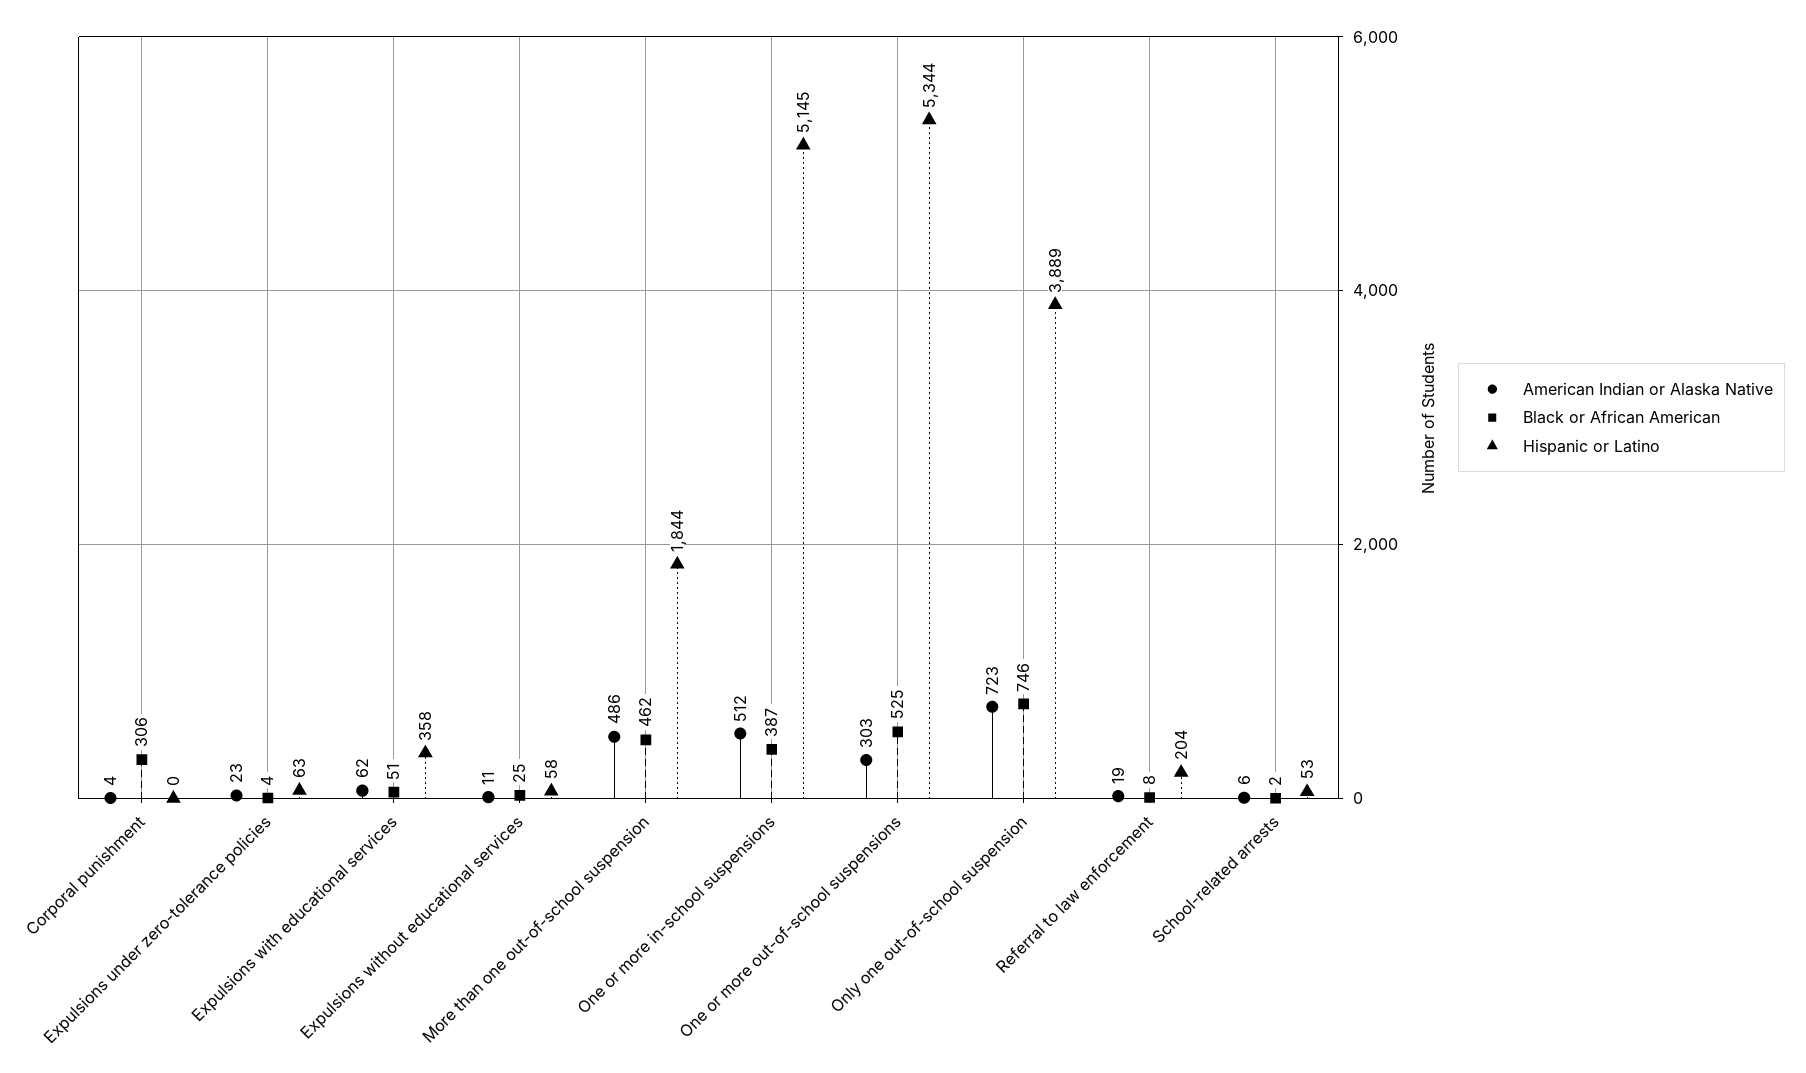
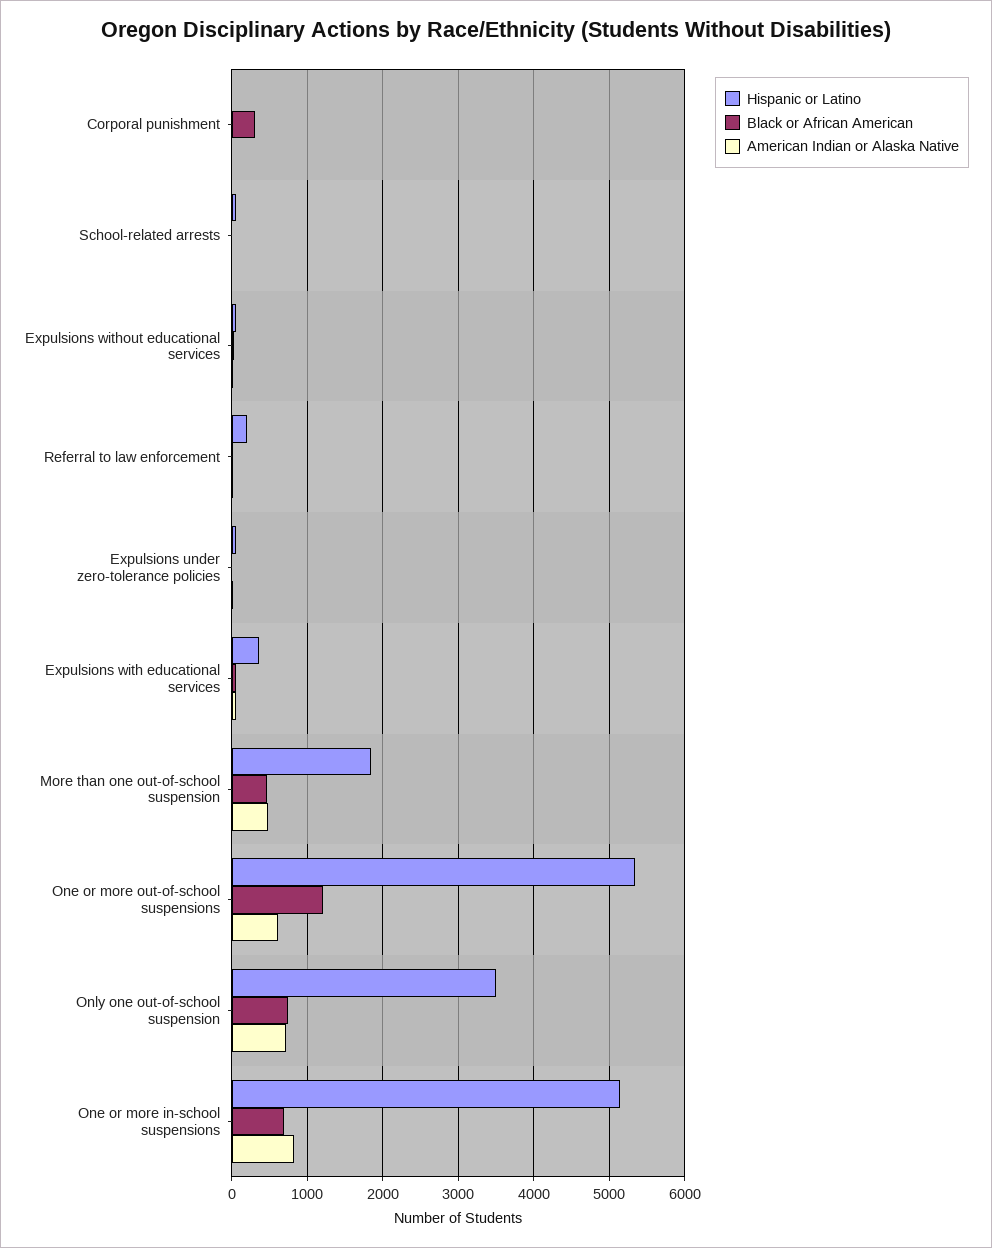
  {
    "American Indian or Alaska Native": {
      "Corporal punishment": 4,
      "Expulsions under zero-tolerance policies": 23,
      "Expulsions with educational services": 62,
      "Expulsions without educational services": 11,
      "More than one out-of-school suspension": 486,
-     "One or more in-school suspensions": 512,
+     "One or more in-school suspensions": 800,
-     "One or more out-of-school suspensions": 303,
+     "One or more out-of-school suspensions": 600,
      "Only one out-of-school suspension": 723,
      "Referral to law enforcement": 19,
      "School-related arrests": 6
    },
    "Black or African American": {
      "Corporal punishment": 306,
      "Expulsions under zero-tolerance policies": 4,
      "Expulsions with educational services": 51,
      "Expulsions without educational services": 25,
      "More than one out-of-school suspension": 462,
-     "One or more in-school suspensions": 387,
+     "One or more in-school suspensions": 700,
-     "One or more out-of-school suspensions": 525,
+     "One or more out-of-school suspensions": 1200,
      "Only one out-of-school suspension": 746,
      "Referral to law enforcement": 8,
      "School-related arrests": 2
    },
    "Hispanic or Latino": {
      "Corporal punishment": 0,
      "Expulsions under zero-tolerance policies": 63,
      "Expulsions with educational services": 358,
      "Expulsions without educational services": 58,
      "More than one out-of-school suspension": 1844,
      "One or more in-school suspensions": 5145,
      "One or more out-of-school suspensions": 5344,
-     "Only one out-of-school suspension": 3889,
+     "Only one out-of-school suspension": 3500,
      "Referral to law enforcement": 204,
      "School-related arrests": 53
    }
  }

